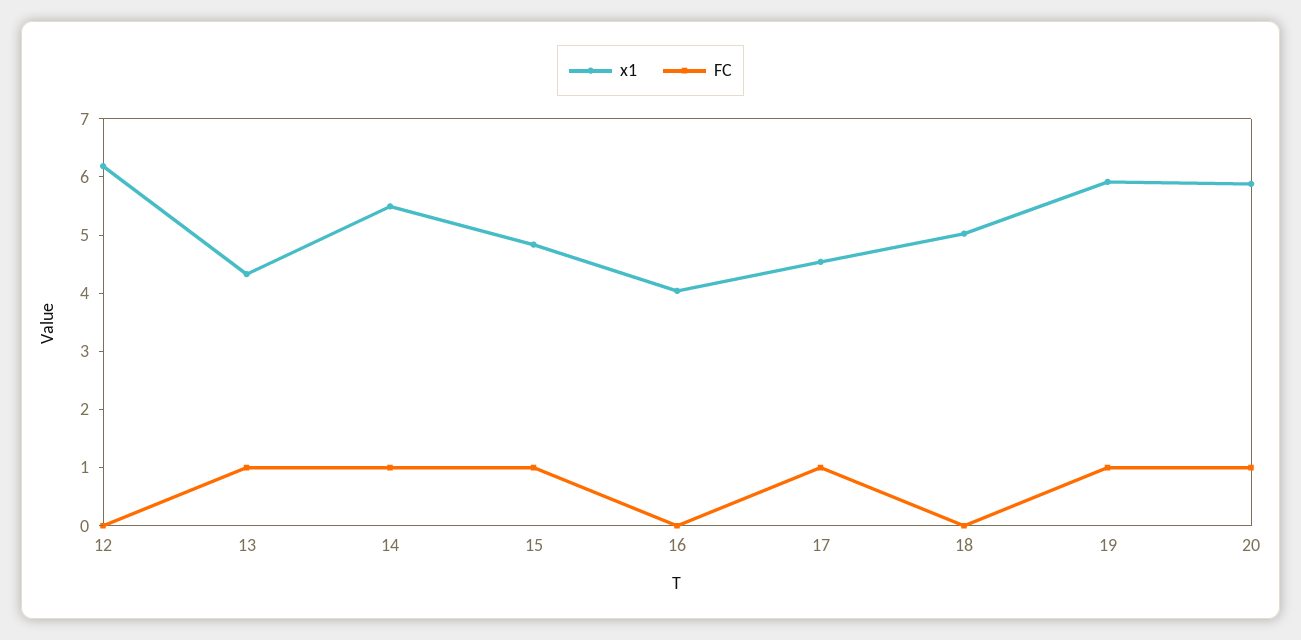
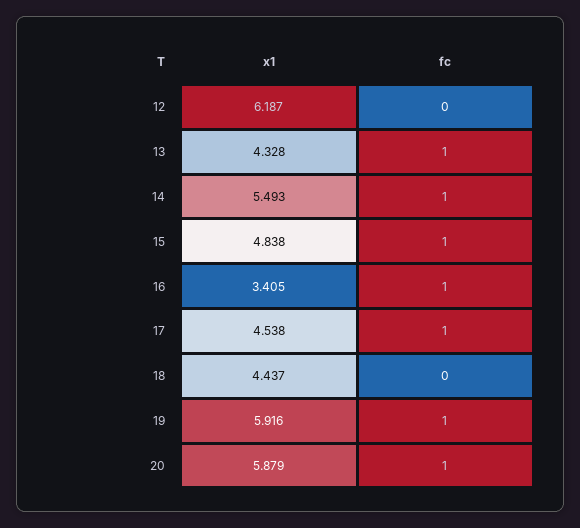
  {
    "x1": {
      "12": 6.187,
      "13": 4.328,
      "14": 5.493,
      "15": 4.838,
-     "16": 4,
+     "16": 3.405,
      "17": 4.538,
-     "18": 5,
+     "18": 4.437,
      "19": 5.916,
      "20": 5.879
    },
    "FC": {
      "12": 0,
      "13": 1,
      "14": 1,
      "15": 1,
-     "16": 0,
+     "16": 1,
      "17": 1,
      "18": 0,
      "19": 1,
      "20": 1
    }
  }

